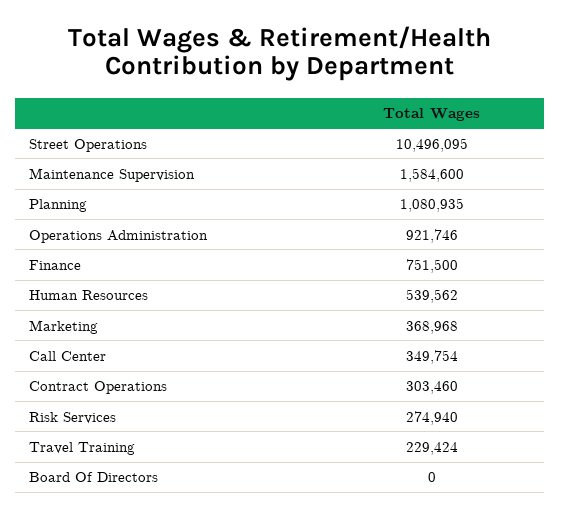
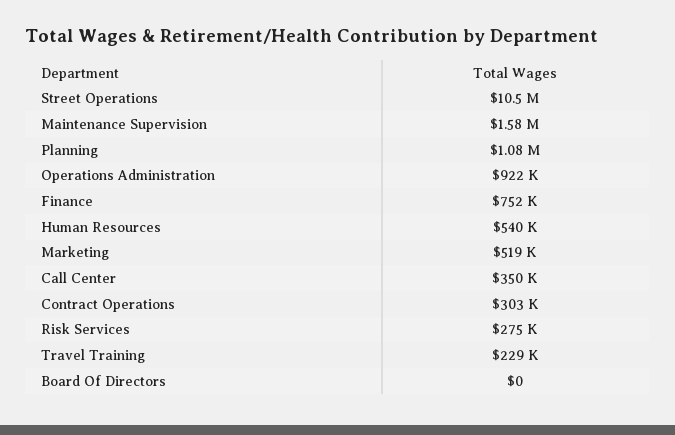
  {
    "Street Operations": 10496095,
    "Maintenance Supervision": 1584600,
    "Planning": 1080935,
    "Operations Administration": 921746,
    "Finance": 751500,
    "Human Resources": 539562,
-   "Marketing": 368968,
+   "Marketing": 519000,
    "Call Center": 349754,
    "Contract Operations": 303460,
    "Risk Services": 274940,
    "Travel Training": 229424,
    "Board Of Directors": 0
  }

